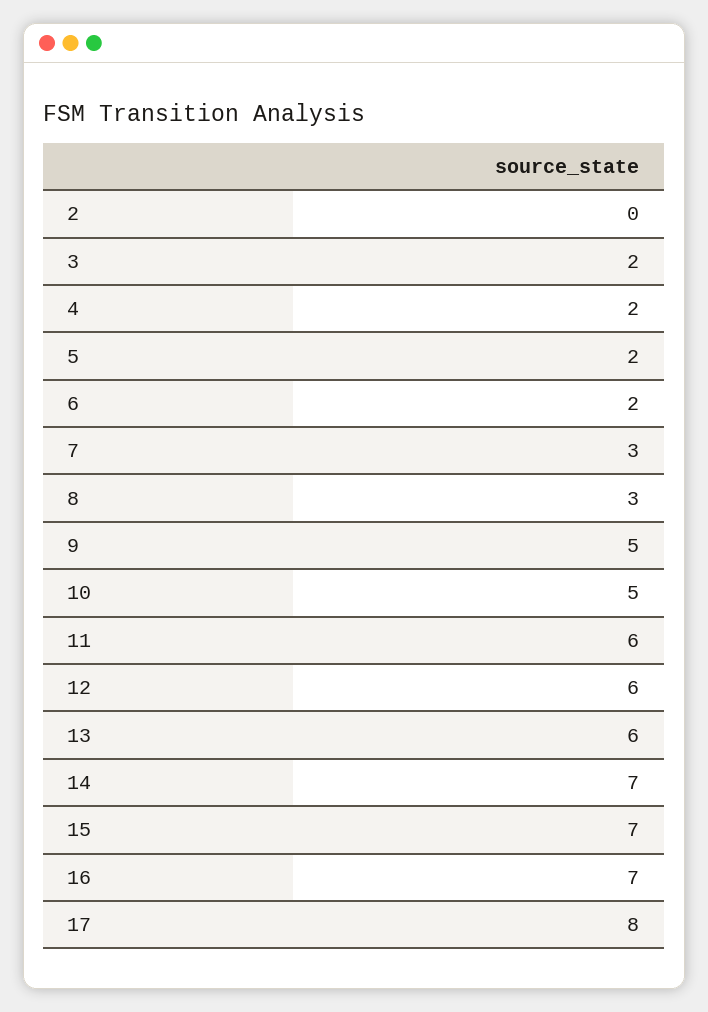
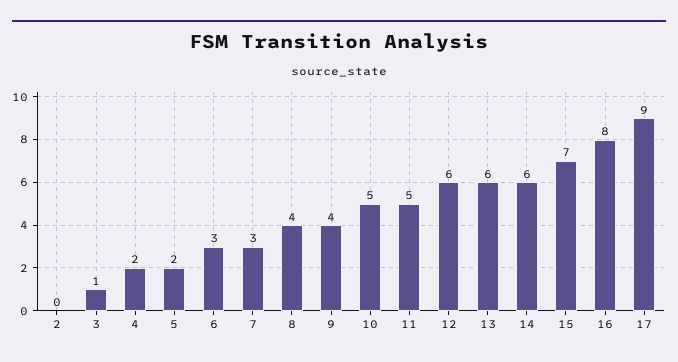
  {
    "2": 0,
-   "3": 2,
+   "3": 1,
    "4": 2,
    "5": 2,
-   "6": 2,
+   "6": 3,
    "7": 3,
-   "8": 3,
+   "8": 4,
-   "9": 5,
+   "9": 4,
    "10": 5,
-   "11": 6,
+   "11": 5,
    "12": 6,
    "13": 6,
-   "14": 7,
+   "14": 6,
    "15": 7,
-   "16": 7,
+   "16": 8,
-   "17": 8
+   "17": 9
  }

